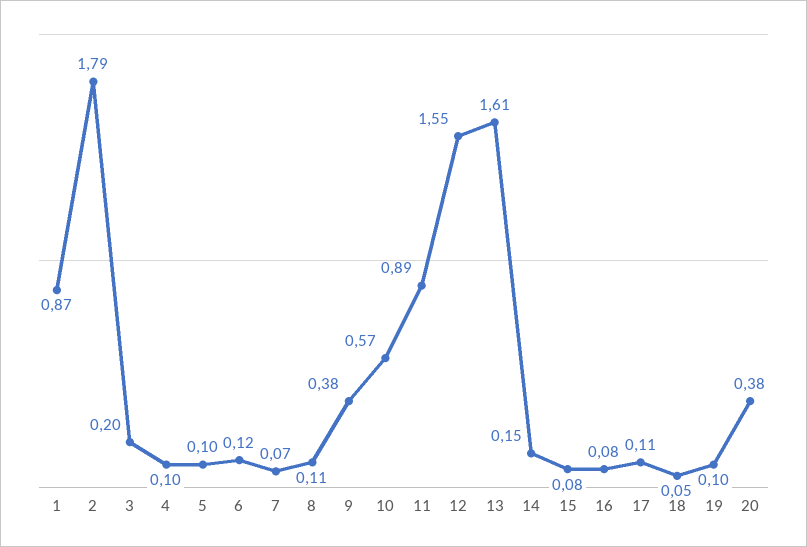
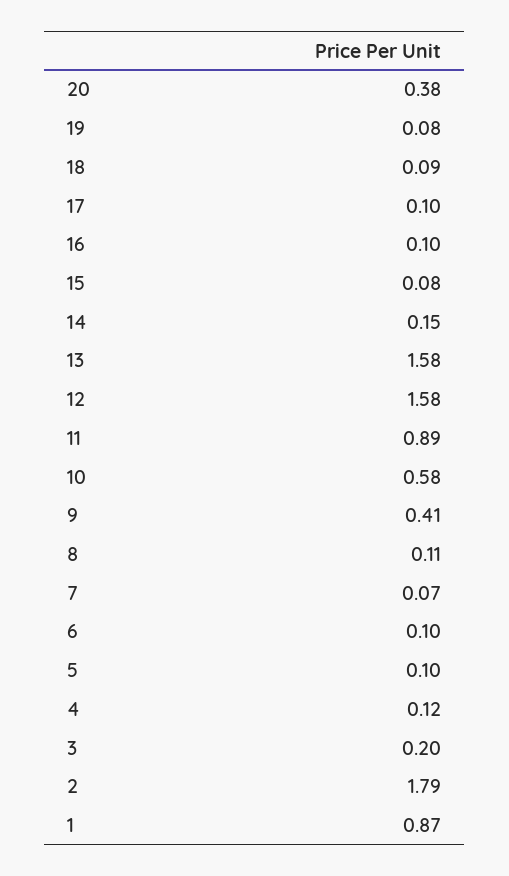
  {
    "1": 0.87,
    "2": 1.79,
    "3": 0.2,
-   "4": 0.1,
+   "4": 0.12,
    "5": 0.1,
-   "6": 0.12,
+   "6": 0.1,
    "7": 0.07,
    "8": 0.11,
-   "9": 0.38,
+   "9": 0.41,
-   "10": 0.57,
+   "10": 0.58,
    "11": 0.89,
-   "12": 1.55,
+   "12": 1.58,
-   "13": 1.61,
+   "13": 1.58,
    "14": 0.15,
    "15": 0.08,
-   "16": 0.08,
+   "16": 0.1,
-   "17": 0.11,
+   "17": 0.1,
-   "18": 0.05,
+   "18": 0.09,
-   "19": 0.1,
+   "19": 0.08,
    "20": 0.38
  }

